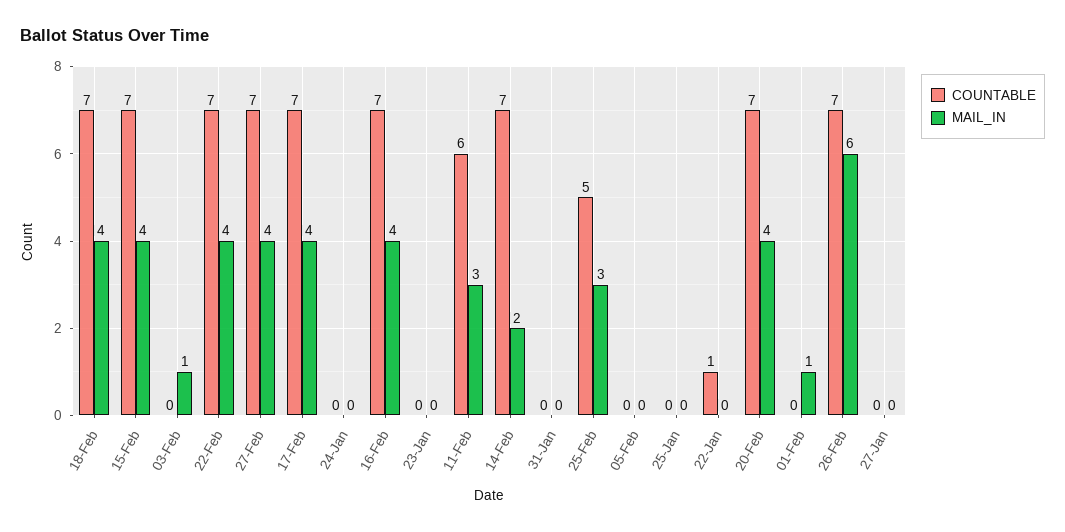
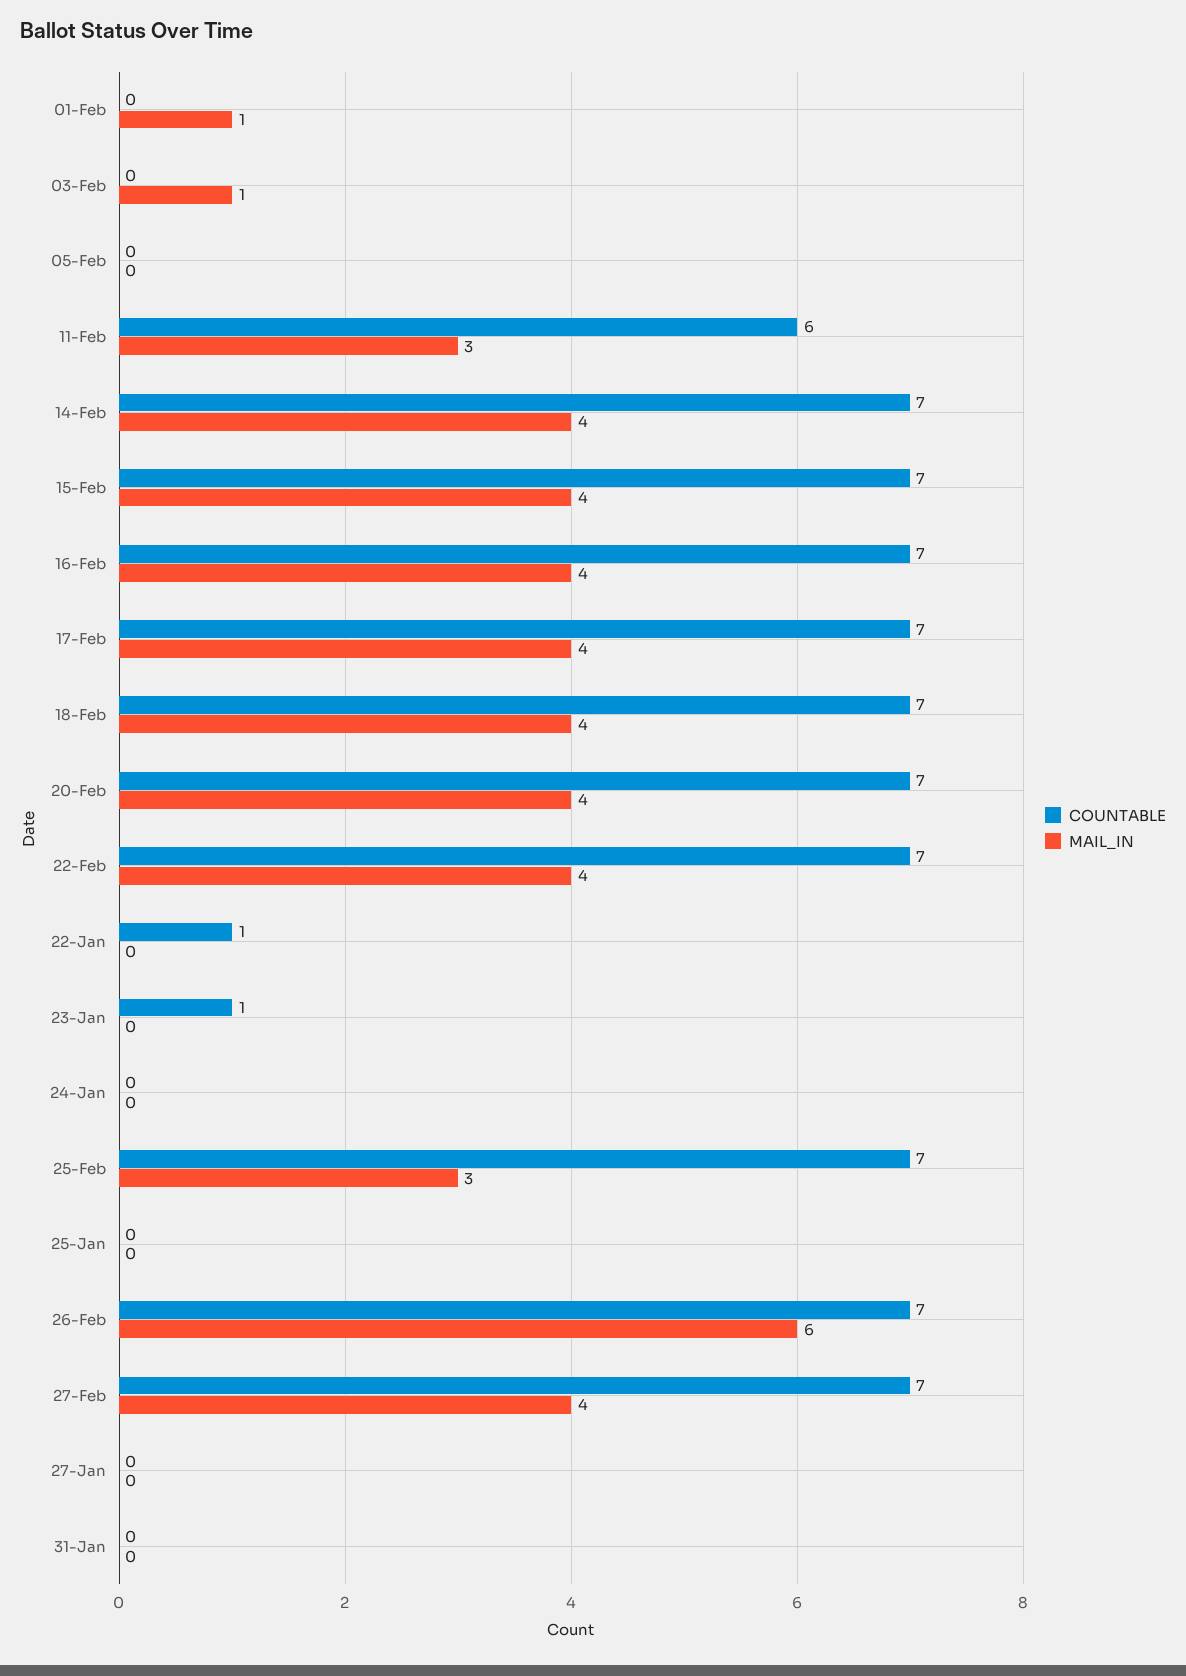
  {
    "COUNTABLE": {
      "18-Feb": 7,
      "15-Feb": 7,
      "03-Feb": 0,
      "22-Feb": 7,
      "27-Feb": 7,
      "17-Feb": 7,
      "24-Jan": 0,
      "16-Feb": 7,
-     "23-Jan": 0,
+     "23-Jan": 1,
      "11-Feb": 6,
      "14-Feb": 7,
      "31-Jan": 0,
-     "25-Feb": 5,
+     "25-Feb": 7,
      "05-Feb": 0,
      "25-Jan": 0,
      "22-Jan": 1,
      "20-Feb": 7,
      "01-Feb": 0,
      "26-Feb": 7,
      "27-Jan": 0
    },
    "MAIL_IN": {
      "18-Feb": 4,
      "15-Feb": 4,
      "03-Feb": 1,
      "22-Feb": 4,
      "27-Feb": 4,
      "17-Feb": 4,
      "24-Jan": 0,
      "16-Feb": 4,
      "23-Jan": 0,
      "11-Feb": 3,
-     "14-Feb": 2,
+     "14-Feb": 4,
      "31-Jan": 0,
      "25-Feb": 3,
      "05-Feb": 0,
      "25-Jan": 0,
      "22-Jan": 0,
      "20-Feb": 4,
      "01-Feb": 1,
      "26-Feb": 6,
      "27-Jan": 0
    }
  }

